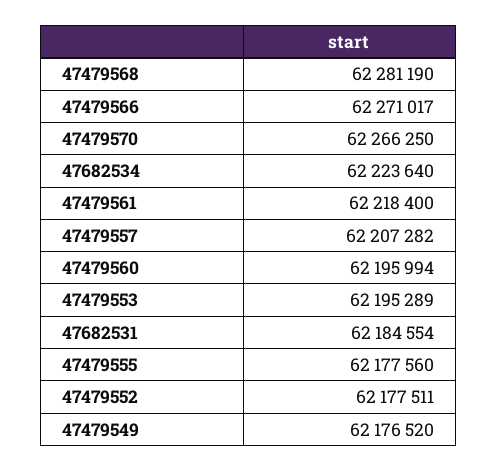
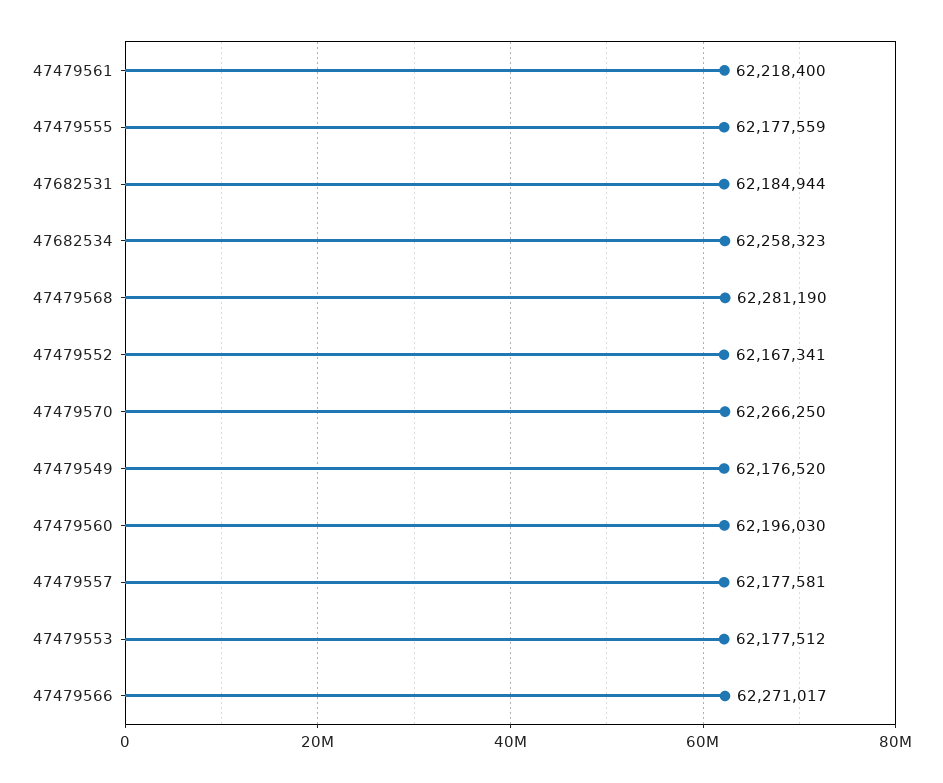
  {
    "47479568": 62281190,
    "47479566": 62271017,
    "47479570": 62266250,
-   "47682534": 62223640,
+   "47682534": 62258323,
    "47479561": 62218400,
-   "47479557": 62207282,
+   "47479557": 62177581,
-   "47479560": 62195994,
+   "47479560": 62196030,
-   "47479553": 62195289,
+   "47479553": 62177512,
-   "47682531": 62184554,
+   "47682531": 62184944,
-   "47479555": 62177560,
+   "47479555": 62177559,
-   "47479552": 62177511,
+   "47479552": 62167341,
    "47479549": 62176520
  }

